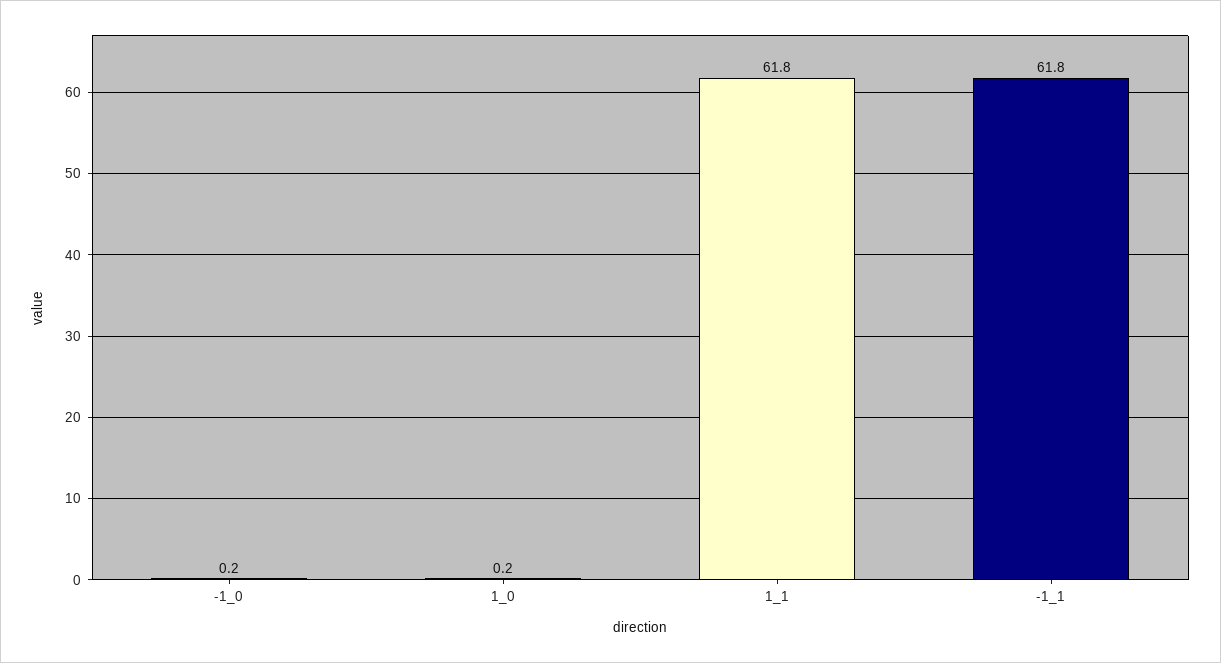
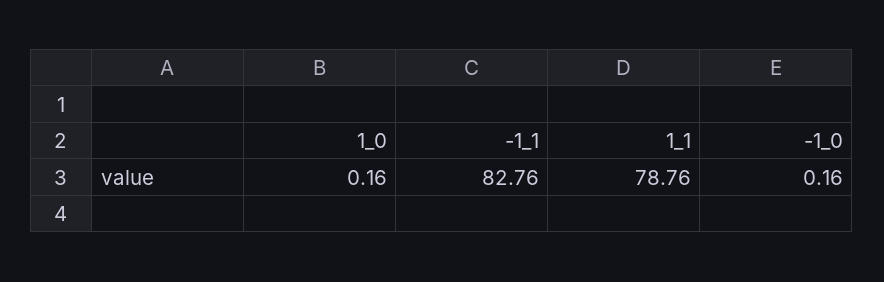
  {
    "-1_0": 0.16,
    "1_0": 0.16,
-   "1_1": 61.8,
+   "1_1": 78.76,
-   "-1_1": 61.8
+   "-1_1": 82.76
  }

